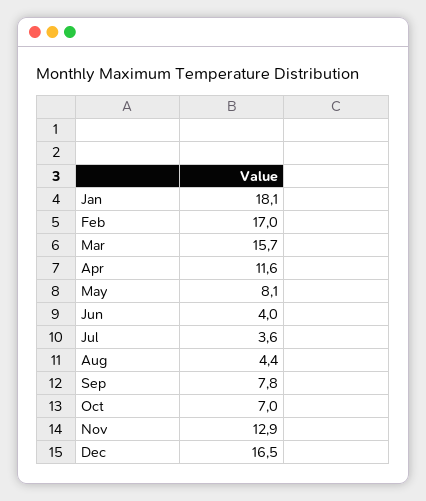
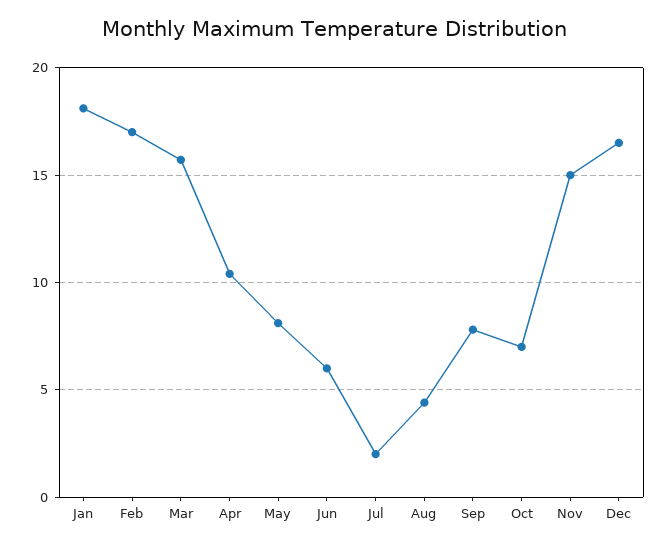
  {
    "Jan": 18.1,
    "Feb": 17,
    "Mar": 15.7,
-   "Apr": 11.6,
+   "Apr": 10.5,
    "May": 8.1,
-   "Jun": 4,
+   "Jun": 6,
-   "Jul": 3.6,
+   "Jul": 2,
    "Aug": 4.4,
    "Sep": 7.8,
    "Oct": 7,
-   "Nov": 12.9,
+   "Nov": 15,
    "Dec": 16.5
  }

